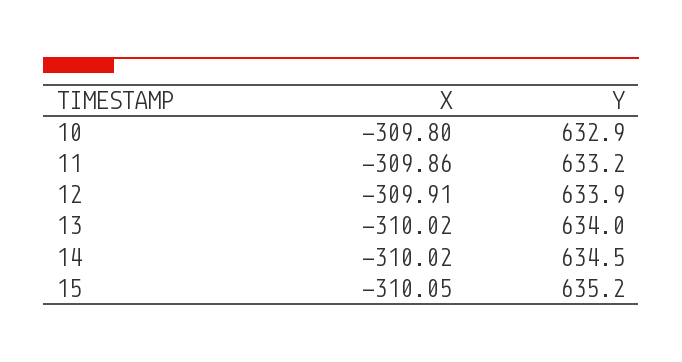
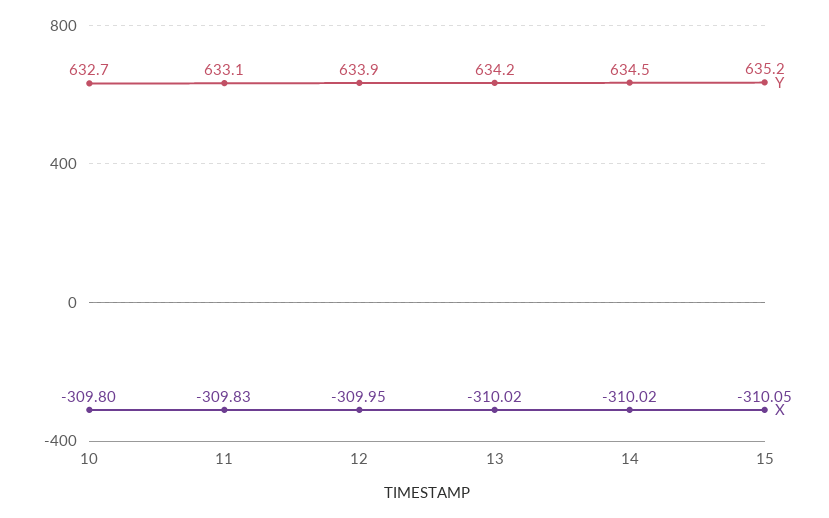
  {
    "X": {
      "10": -309.8,
-     "11": -309.86,
+     "11": -309.83,
-     "12": -309.91,
+     "12": -309.95,
      "13": -310.02,
      "14": -310.02,
      "15": -310.05
    },
    "Y": {
-     "10": 632.9,
+     "10": 632.7,
-     "11": 633.2,
+     "11": 633.1,
      "12": 633.9,
-     "13": 634,
+     "13": 634.2,
      "14": 634.5,
      "15": 635.2
    }
  }

